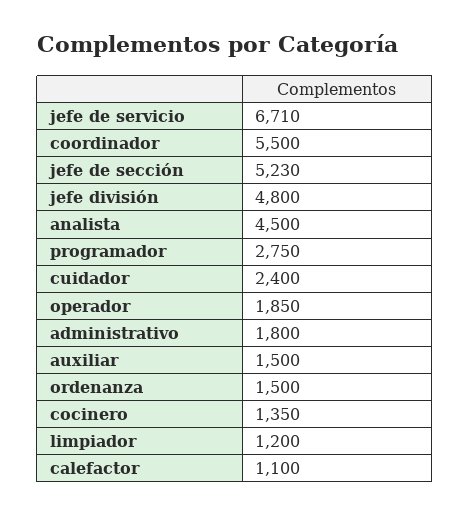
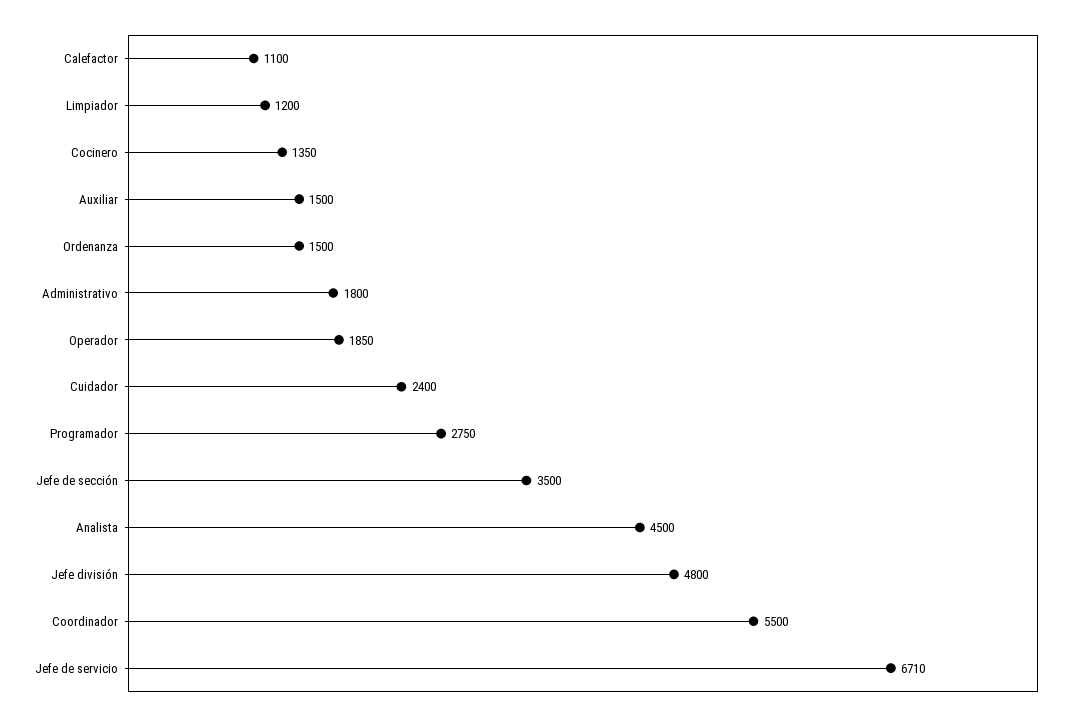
  {
    "jefe de servicio": 6710,
    "coordinador": 5500,
-   "jefe de sección": 5230,
+   "jefe de sección": 3500,
    "jefe división": 4800,
    "analista": 4500,
    "programador": 2750,
    "cuidador": 2400,
    "operador": 1850,
    "administrativo": 1800,
    "auxiliar": 1500,
    "ordenanza": 1500,
    "cocinero": 1350,
    "limpiador": 1200,
    "calefactor": 1100
  }

